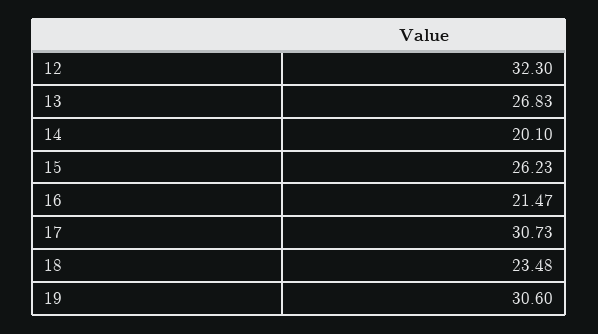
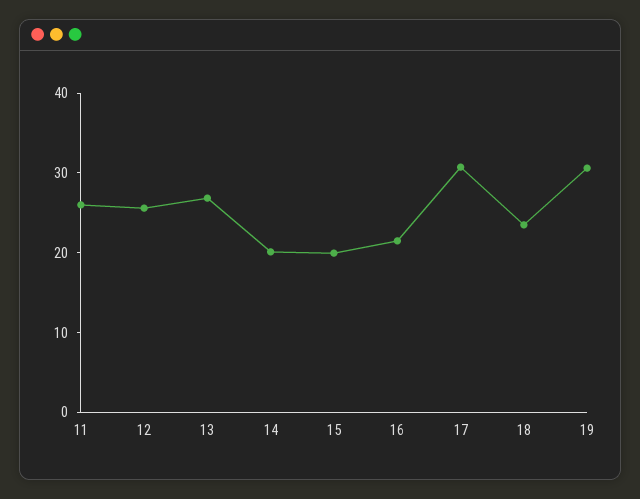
  {
-   "12": 32.3,
+   "12": 26,
    "13": 26.83,
    "14": 20.1,
-   "15": 26.23,
+   "15": 20,
    "16": 21.47,
    "17": 30.73,
    "18": 23.48,
-   "19": 30.6
+   "19": 30.6,
+   "11": 26
  }

